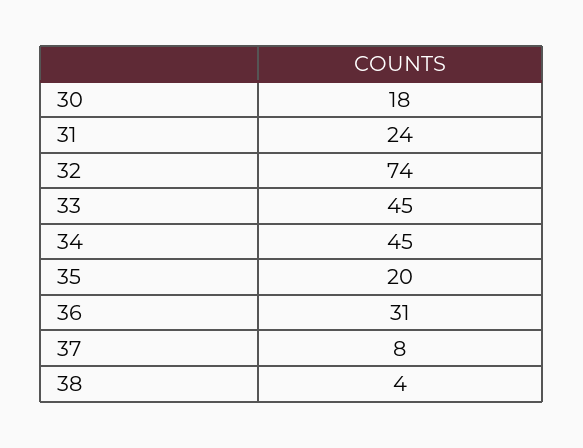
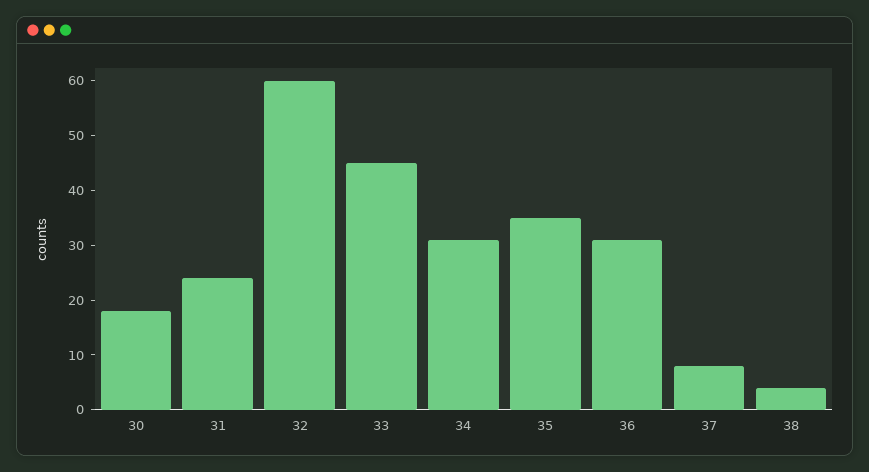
  {
    "30": 18,
    "31": 24,
-   "32": 74,
+   "32": 60,
    "33": 45,
-   "34": 45,
+   "34": 30,
-   "35": 20,
+   "35": 35,
    "36": 31,
    "37": 8,
    "38": 4
  }

